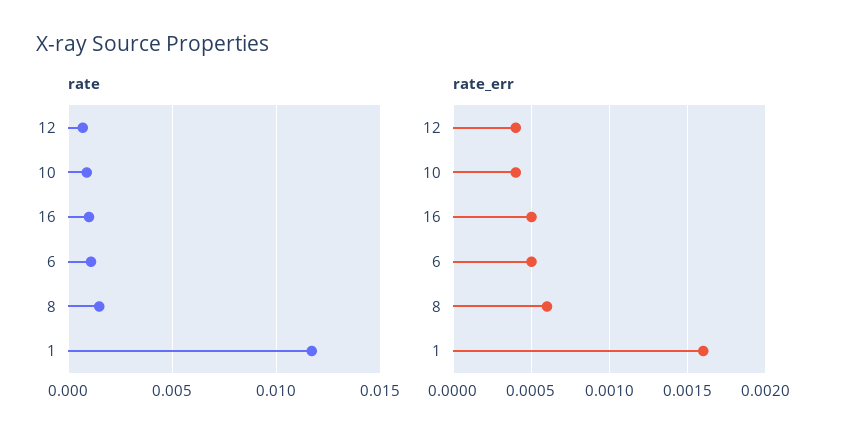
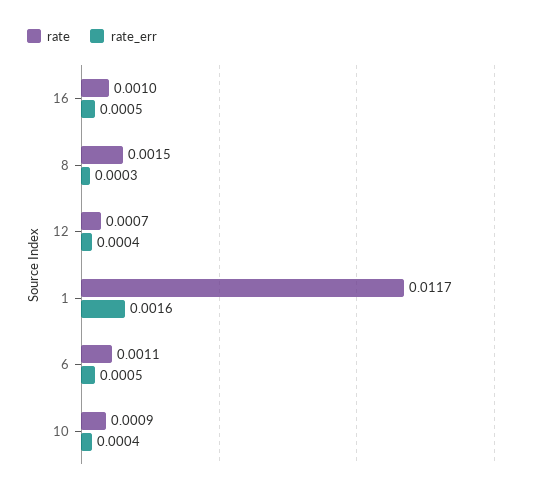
  {
    "rate": {
      "12": 0.0007,
      "10": 0.0009,
      "16": 0.001,
      "6": 0.0011,
      "8": 0.0015,
      "1": 0.0117
    },
    "rate_err": {
      "12": 0.0004,
      "10": 0.0004,
      "16": 0.0005,
      "6": 0.0005,
-     "8": 0.0006,
+     "8": 0.0003,
      "1": 0.0016
    }
  }

